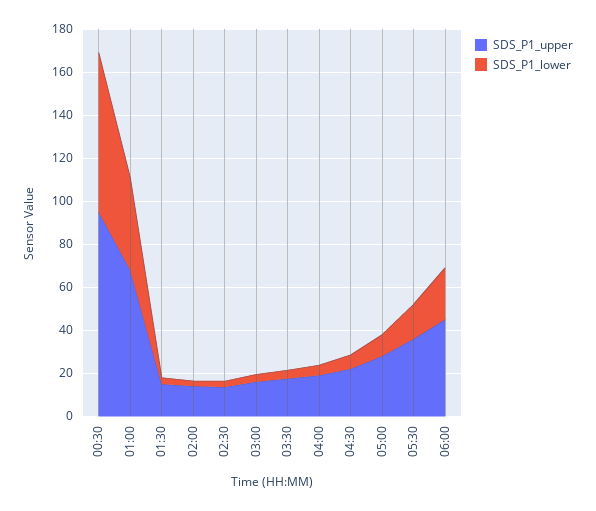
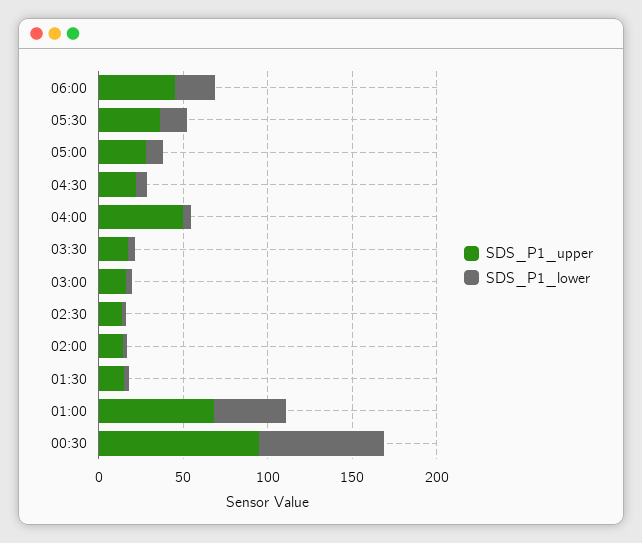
  {
    "SDS_P1_upper": {
      "00:30": 95,
      "01:00": 70,
      "01:30": 15,
      "02:00": 15,
      "02:30": 15,
      "03:00": 15,
      "03:30": 20,
-     "04:00": 20,
+     "04:00": 50,
      "04:30": 20,
      "05:00": 30,
      "05:30": 35,
      "06:00": 45
    },
    "SDS_P1_lower": {
      "00:30": 75,
      "01:00": 45,
      "01:30": 5,
      "02:00": 5,
      "02:30": 5,
      "03:00": 5,
      "03:30": 5,
      "04:00": 5,
      "04:30": 5,
      "05:00": 10,
      "05:30": 15,
      "06:00": 25
    }
  }

